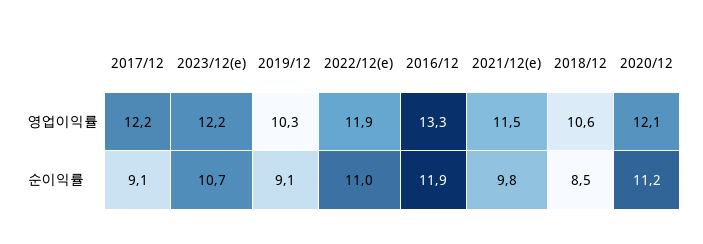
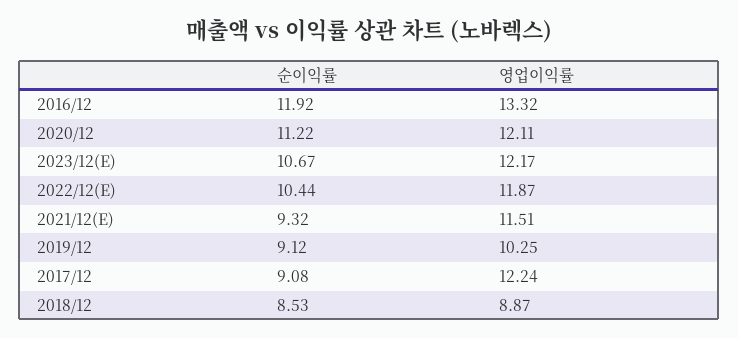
  {
    "2017/12": {
      "영업이익률": 12.24,
      "순이익률": 9.08
    },
    "2023/12(e)": {
      "영업이익률": 12.17,
      "순이익률": 10.67
    },
    "2019/12": {
      "영업이익률": 10.25,
      "순이익률": 9.12
    },
    "2022/12(e)": {
      "영업이익률": 11.87,
-     "순이익률": 11
+     "순이익률": 10.44
    },
    "2016/12": {
      "영업이익률": 13.32,
      "순이익률": 11.92
    },
    "2021/12(e)": {
      "영업이익률": 11.51,
-     "순이익률": 9.8
+     "순이익률": 9.32
    },
    "2018/12": {
-     "영업이익률": 10.6,
+     "영업이익률": 8.87,
      "순이익률": 8.53
    },
    "2020/12": {
      "영업이익률": 12.11,
      "순이익률": 11.22
    }
  }

